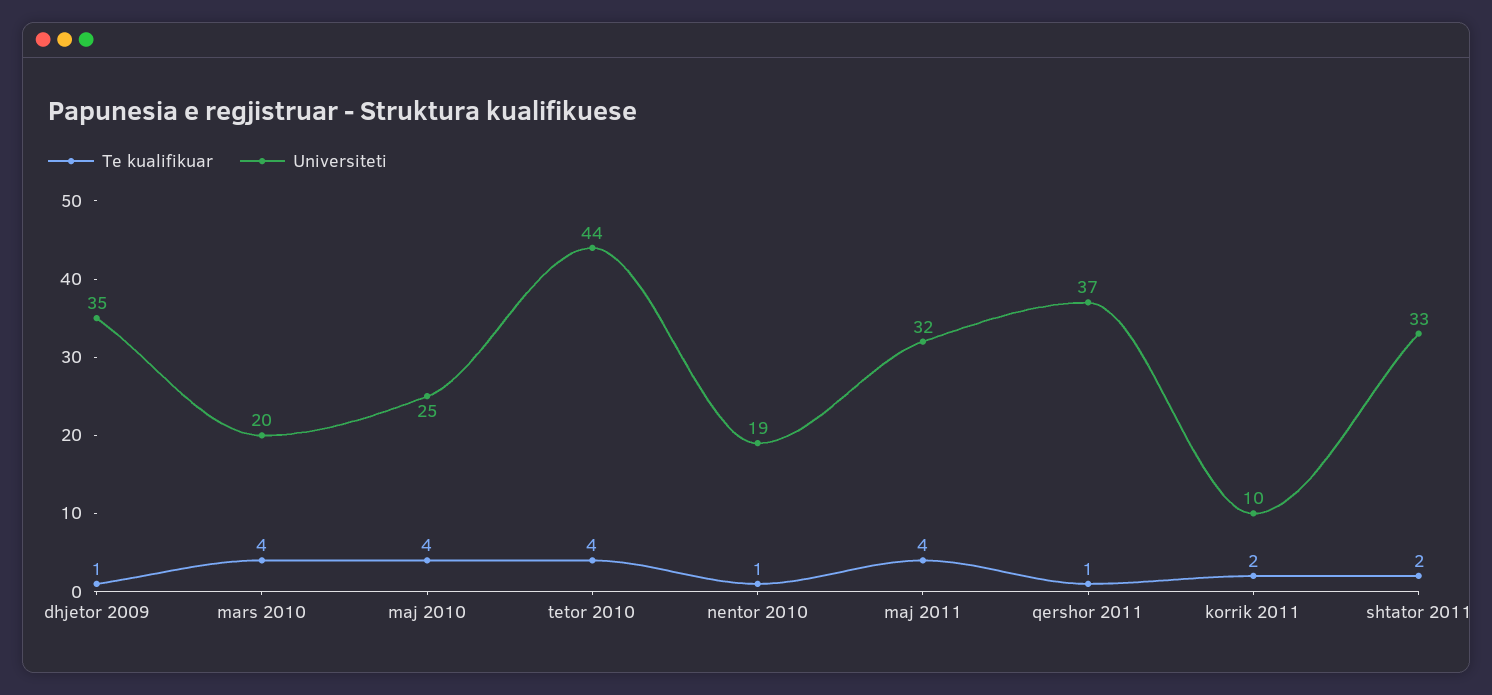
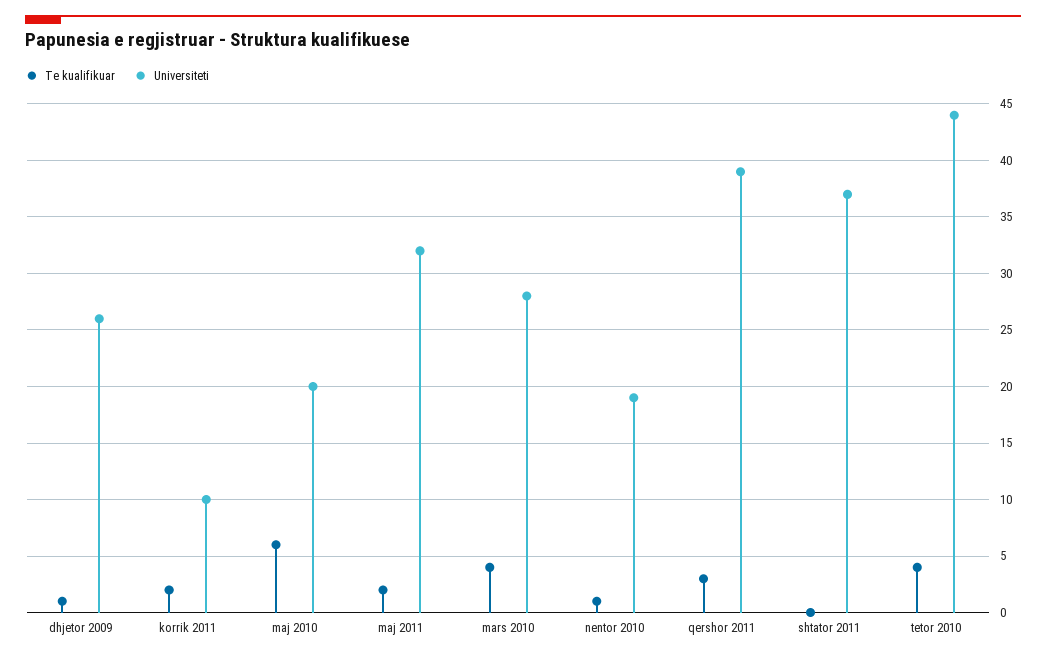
  {
    "Te kualifikuar": {
      "dhjetor 2009": 1,
      "mars 2010": 4,
-     "maj 2010": 4,
+     "maj 2010": 6,
      "tetor 2010": 4,
      "nentor 2010": 1,
-     "maj 2011": 4,
+     "maj 2011": 2,
-     "qershor 2011": 1,
+     "qershor 2011": 3,
      "korrik 2011": 2,
-     "shtator 2011": 2
+     "shtator 2011": 0
    },
    "Universiteti": {
-     "dhjetor 2009": 35,
+     "dhjetor 2009": 26,
-     "mars 2010": 20,
+     "mars 2010": 28,
-     "maj 2010": 25,
+     "maj 2010": 20,
      "tetor 2010": 44,
      "nentor 2010": 19,
      "maj 2011": 32,
-     "qershor 2011": 37,
+     "qershor 2011": 39,
      "korrik 2011": 10,
-     "shtator 2011": 33
+     "shtator 2011": 37
    }
  }

